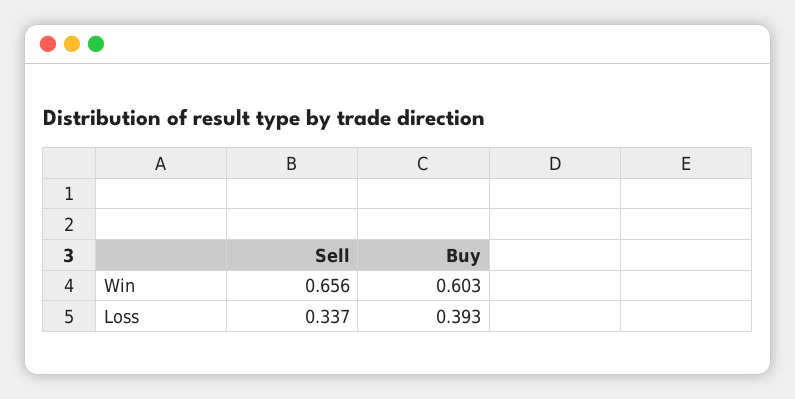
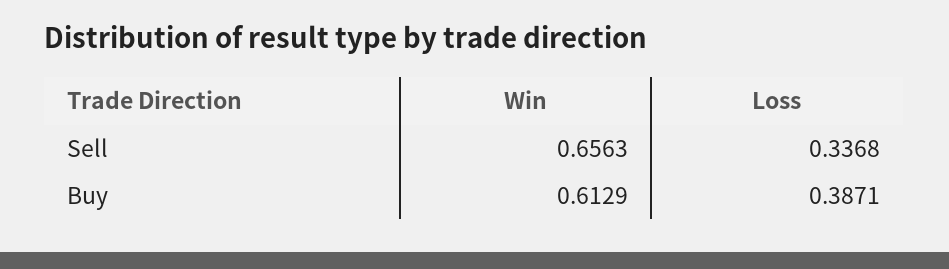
  {
    "Sell": {
      "Win": 0.6563,
      "Loss": 0.3368
    },
    "Buy": {
-     "Win": 0.603,
+     "Win": 0.6129,
-     "Loss": 0.393
+     "Loss": 0.3871
    }
  }

